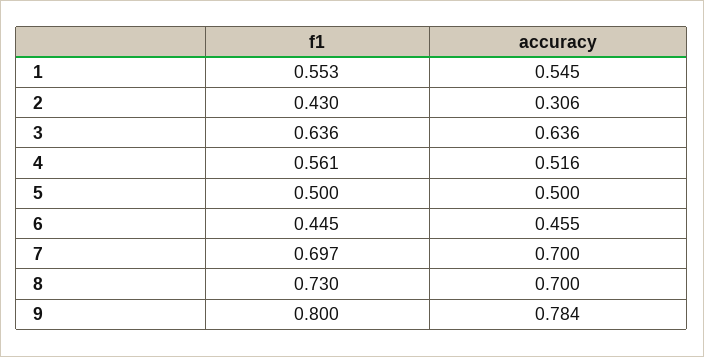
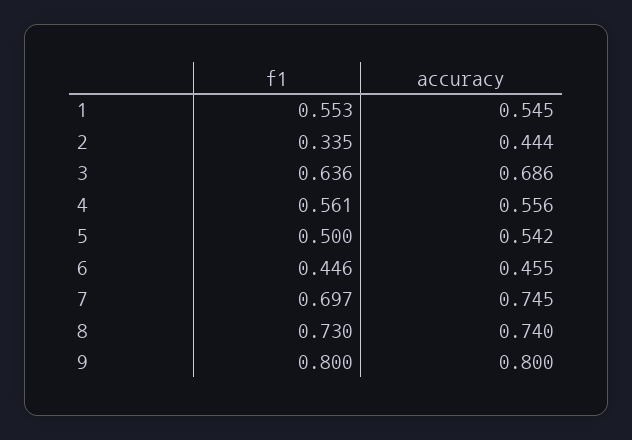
  {
    "f1": {
      "1": 0.553,
-     "2": 0.43,
+     "2": 0.335,
      "3": 0.636,
      "4": 0.561,
      "5": 0.5,
-     "6": 0.445,
+     "6": 0.446,
      "7": 0.697,
      "8": 0.73,
      "9": 0.8
    },
    "accuracy": {
      "1": 0.545,
-     "2": 0.306,
+     "2": 0.444,
-     "3": 0.636,
+     "3": 0.686,
-     "4": 0.516,
+     "4": 0.556,
-     "5": 0.5,
+     "5": 0.542,
      "6": 0.455,
-     "7": 0.7,
+     "7": 0.745,
-     "8": 0.7,
+     "8": 0.74,
-     "9": 0.784
+     "9": 0.8
    }
  }

